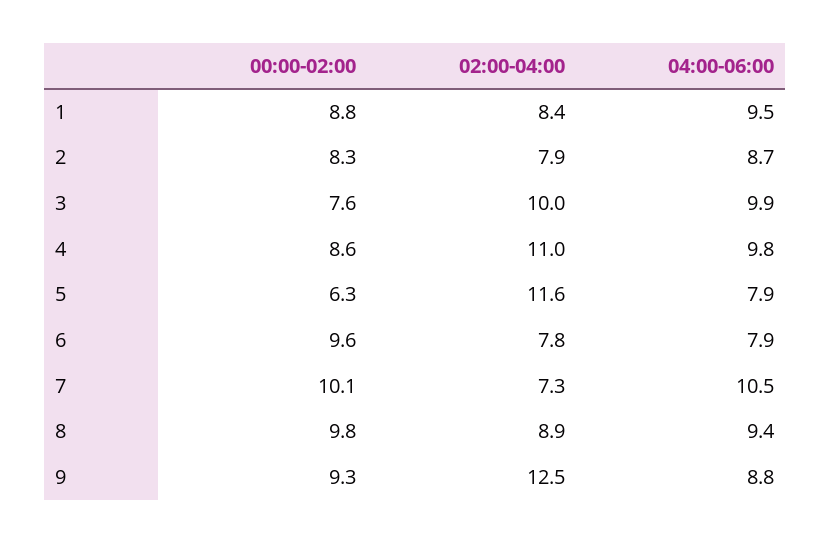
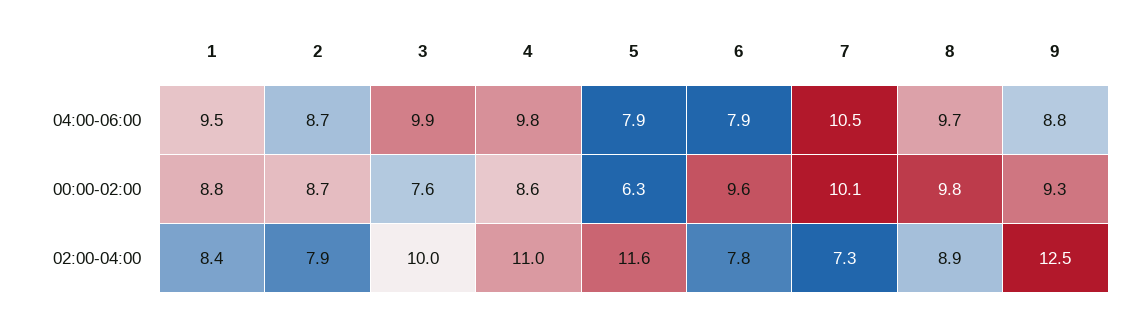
  {
    "00:00-02:00": {
      "1": 8.8,
-     "2": 8.3,
+     "2": 8.7,
      "3": 7.6,
      "4": 8.6,
      "5": 6.3,
      "6": 9.6,
      "7": 10.1,
      "8": 9.8,
      "9": 9.3
    },
    "02:00-04:00": {
      "1": 8.4,
      "2": 7.9,
      "3": 10,
      "4": 11,
      "5": 11.6,
      "6": 7.8,
      "7": 7.3,
      "8": 8.9,
      "9": 12.5
    },
    "04:00-06:00": {
      "1": 9.5,
      "2": 8.7,
      "3": 9.9,
      "4": 9.8,
      "5": 7.9,
      "6": 7.9,
      "7": 10.5,
-     "8": 9.4,
+     "8": 9.7,
      "9": 8.8
    }
  }

